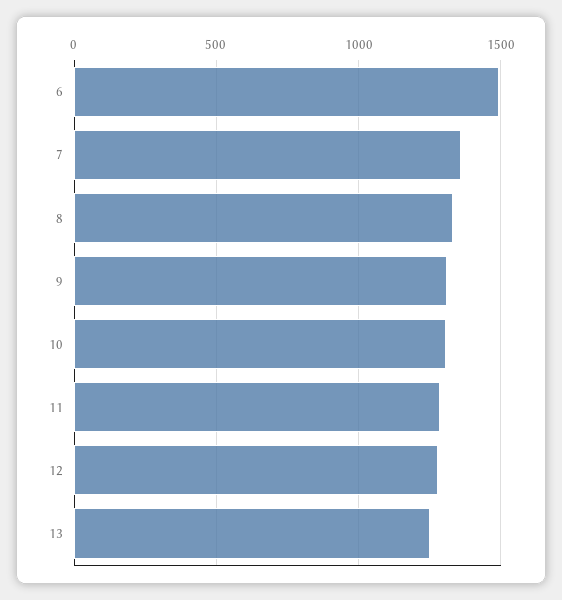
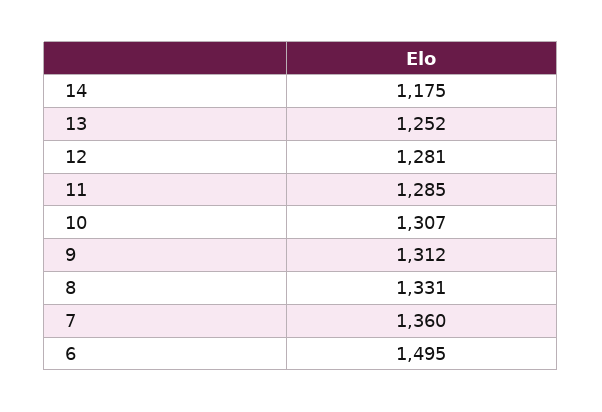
  {
    "6": 1495,
    "7": 1360,
    "8": 1331,
    "9": 1312,
    "10": 1307,
    "11": 1285,
    "12": 1281,
-   "13": 1252
+   "13": 1252,
+   "14": 1175
  }

